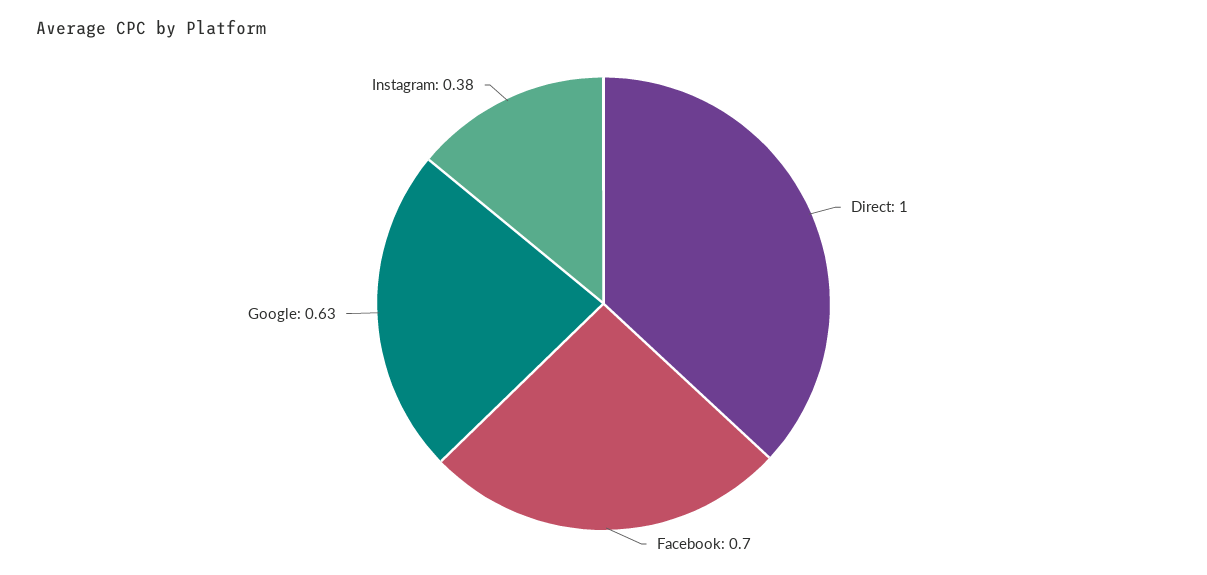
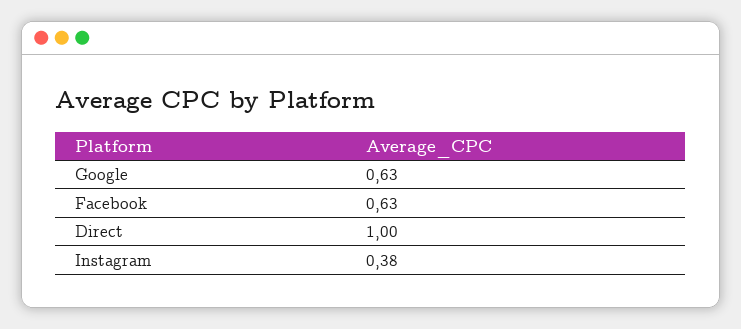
  {
    "Direct": 1,
-   "Facebook": 0.7,
+   "Facebook": 0.63,
    "Google": 0.63,
    "Instagram": 0.38
  }

